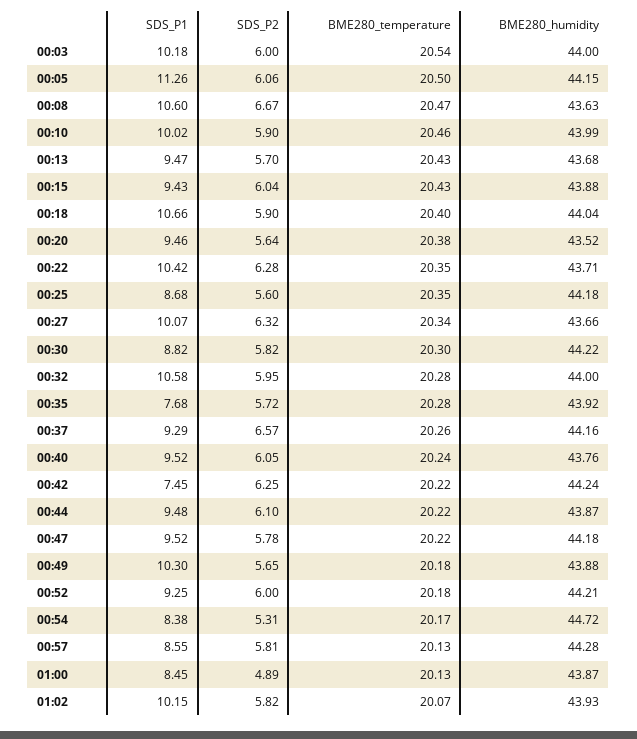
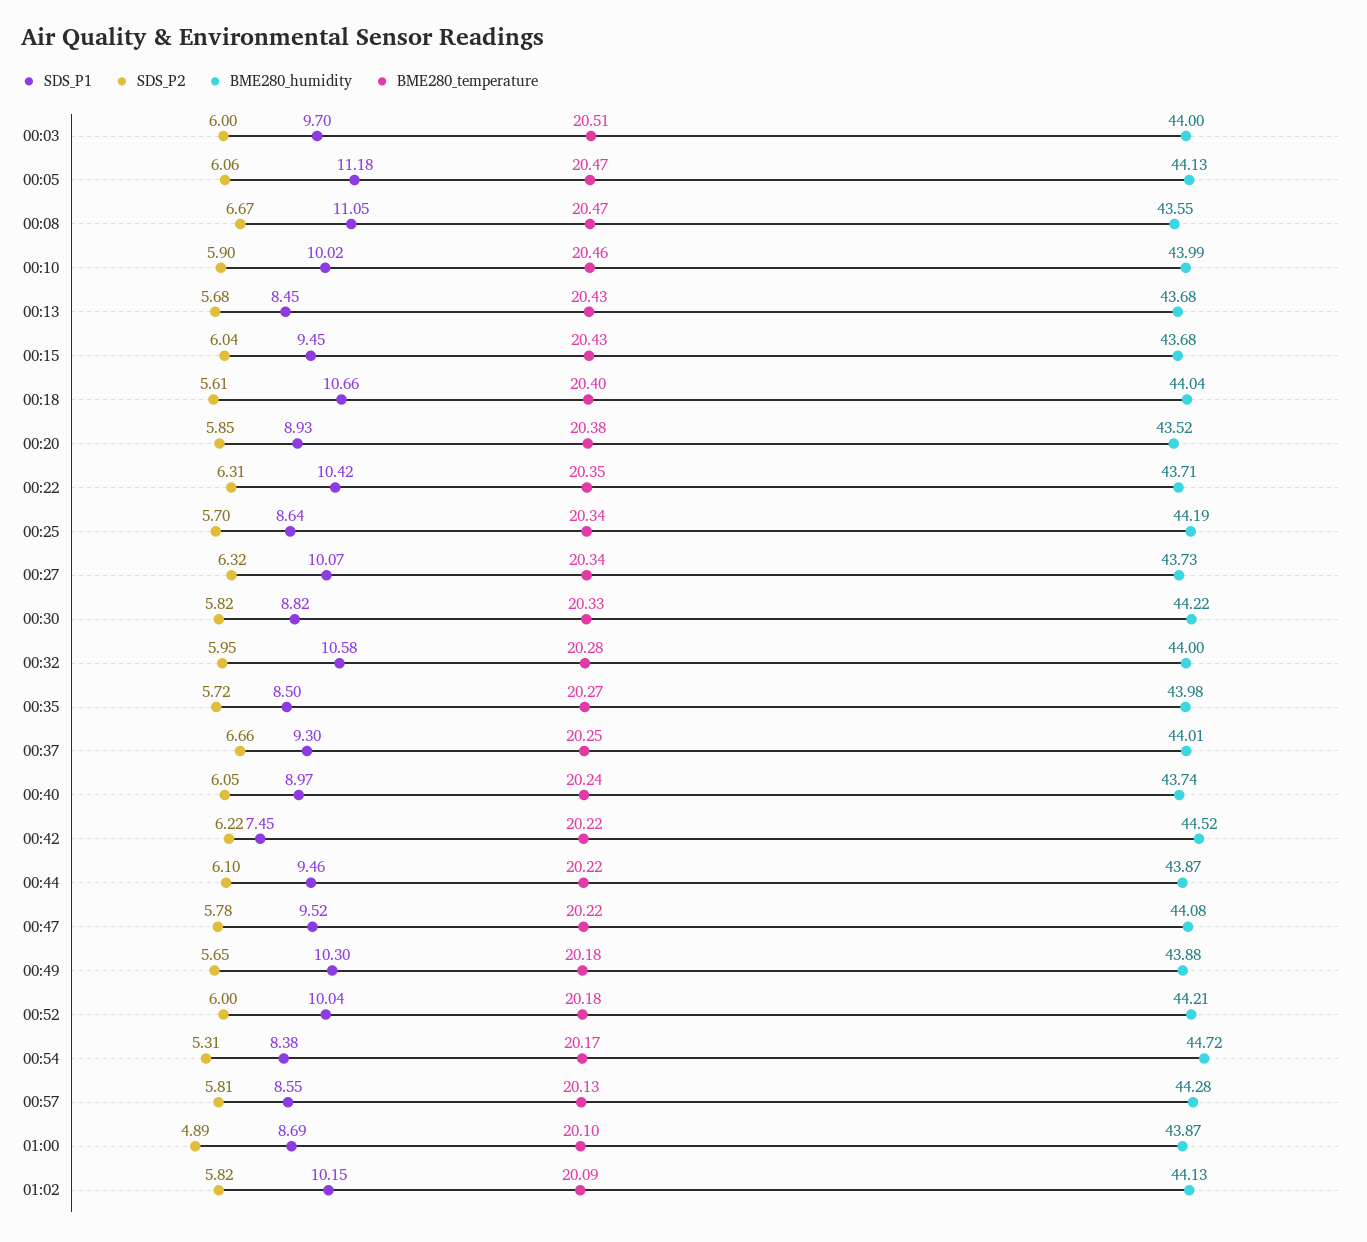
  {
    "SDS_P1": {
-     "00:03": 10.18,
+     "00:03": 9.7,
-     "00:05": 11.26,
+     "00:05": 11.18,
-     "00:08": 10.6,
+     "00:08": 11.05,
      "00:10": 10.02,
-     "00:13": 9.47,
+     "00:13": 8.45,
-     "00:15": 9.43,
+     "00:15": 9.45,
      "00:18": 10.66,
-     "00:20": 9.46,
+     "00:20": 8.93,
      "00:22": 10.42,
-     "00:25": 8.68,
+     "00:25": 8.64,
      "00:27": 10.07,
      "00:30": 8.82,
      "00:32": 10.58,
-     "00:35": 7.68,
+     "00:35": 8.5,
-     "00:37": 9.29,
+     "00:37": 9.3,
-     "00:40": 9.52,
+     "00:40": 8.97,
      "00:42": 7.45,
-     "00:44": 9.48,
+     "00:44": 9.46,
      "00:47": 9.52,
      "00:49": 10.3,
-     "00:52": 9.25,
+     "00:52": 10.04,
      "00:54": 8.38,
      "00:57": 8.55,
-     "01:00": 8.45,
+     "01:00": 8.69,
      "01:02": 10.15
    },
    "SDS_P2": {
      "00:03": 6,
      "00:05": 6.06,
      "00:08": 6.67,
      "00:10": 5.9,
-     "00:13": 5.7,
+     "00:13": 5.68,
      "00:15": 6.04,
-     "00:18": 5.9,
+     "00:18": 5.61,
-     "00:20": 5.64,
+     "00:20": 5.85,
-     "00:22": 6.28,
+     "00:22": 6.31,
-     "00:25": 5.6,
+     "00:25": 5.7,
      "00:27": 6.32,
      "00:30": 5.82,
      "00:32": 5.95,
      "00:35": 5.72,
-     "00:37": 6.57,
+     "00:37": 6.66,
      "00:40": 6.05,
-     "00:42": 6.25,
+     "00:42": 6.22,
      "00:44": 6.1,
      "00:47": 5.78,
      "00:49": 5.65,
      "00:52": 6,
      "00:54": 5.31,
      "00:57": 5.81,
      "01:00": 4.89,
      "01:02": 5.82
    },
    "BME280_temperature": {
-     "00:03": 20.54,
+     "00:03": 20.51,
-     "00:05": 20.5,
+     "00:05": 20.47,
      "00:08": 20.47,
      "00:10": 20.46,
      "00:13": 20.43,
      "00:15": 20.43,
      "00:18": 20.4,
      "00:20": 20.38,
      "00:22": 20.35,
-     "00:25": 20.35,
+     "00:25": 20.34,
      "00:27": 20.34,
-     "00:30": 20.3,
+     "00:30": 20.33,
      "00:32": 20.28,
-     "00:35": 20.28,
+     "00:35": 20.27,
-     "00:37": 20.26,
+     "00:37": 20.25,
      "00:40": 20.24,
      "00:42": 20.22,
      "00:44": 20.22,
      "00:47": 20.22,
      "00:49": 20.18,
      "00:52": 20.18,
      "00:54": 20.17,
      "00:57": 20.13,
-     "01:00": 20.13,
+     "01:00": 20.1,
-     "01:02": 20.07
+     "01:02": 20.09
    },
    "BME280_humidity": {
      "00:03": 44,
-     "00:05": 44.15,
+     "00:05": 44.13,
-     "00:08": 43.63,
+     "00:08": 43.55,
      "00:10": 43.99,
      "00:13": 43.68,
-     "00:15": 43.88,
+     "00:15": 43.68,
      "00:18": 44.04,
      "00:20": 43.52,
      "00:22": 43.71,
-     "00:25": 44.18,
+     "00:25": 44.19,
-     "00:27": 43.66,
+     "00:27": 43.73,
      "00:30": 44.22,
      "00:32": 44,
-     "00:35": 43.92,
+     "00:35": 43.98,
-     "00:37": 44.16,
+     "00:37": 44.01,
-     "00:40": 43.76,
+     "00:40": 43.74,
-     "00:42": 44.24,
+     "00:42": 44.52,
      "00:44": 43.87,
-     "00:47": 44.18,
+     "00:47": 44.08,
      "00:49": 43.88,
      "00:52": 44.21,
      "00:54": 44.72,
      "00:57": 44.28,
      "01:00": 43.87,
-     "01:02": 43.93
+     "01:02": 44.13
    }
  }

